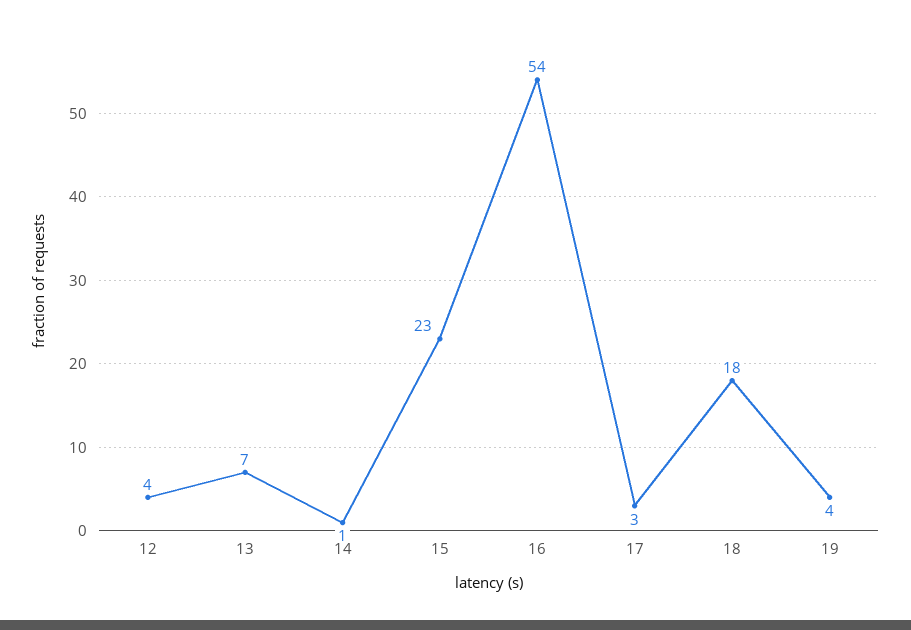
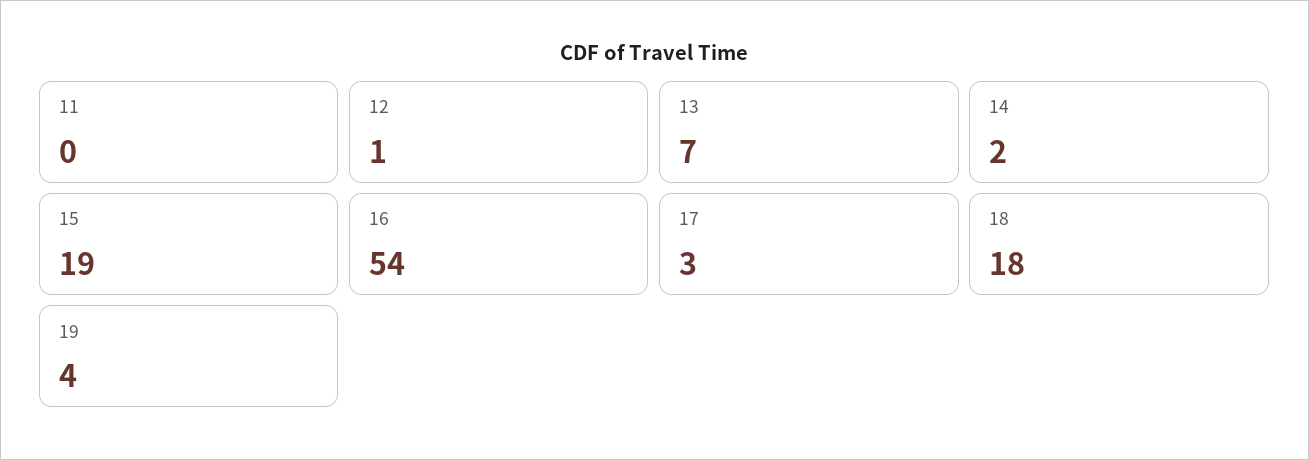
  {
-   "12": 4,
+   "12": 1,
    "13": 7,
-   "14": 1,
+   "14": 2,
-   "15": 23,
+   "15": 19,
    "16": 54,
    "17": 3,
    "18": 18,
-   "19": 4
+   "19": 4,
+   "11": 0
  }

